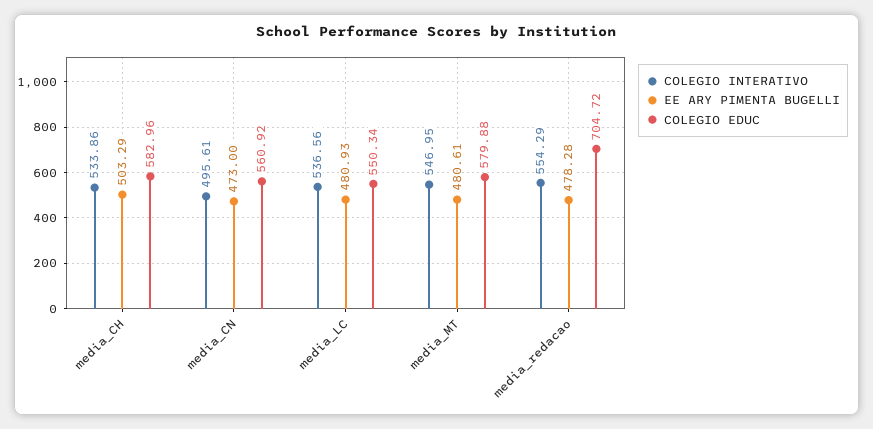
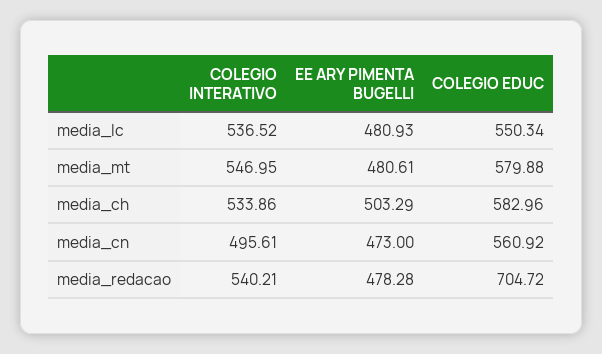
  {
    "COLEGIO INTERATIVO": {
      "media_CH": 533.86,
      "media_CN": 495.61,
-     "media_LC": 536.56,
+     "media_LC": 536.52,
      "media_MT": 546.95,
-     "media_redacao": 554.29
+     "media_redacao": 540.21
    },
    "EE ARY PIMENTA BUGELLI": {
      "media_CH": 503.29,
      "media_CN": 473,
      "media_LC": 480.93,
      "media_MT": 480.61,
      "media_redacao": 478.28
    },
    "COLEGIO EDUC": {
      "media_CH": 582.96,
      "media_CN": 560.92,
      "media_LC": 550.34,
      "media_MT": 579.88,
      "media_redacao": 704.72
    }
  }

